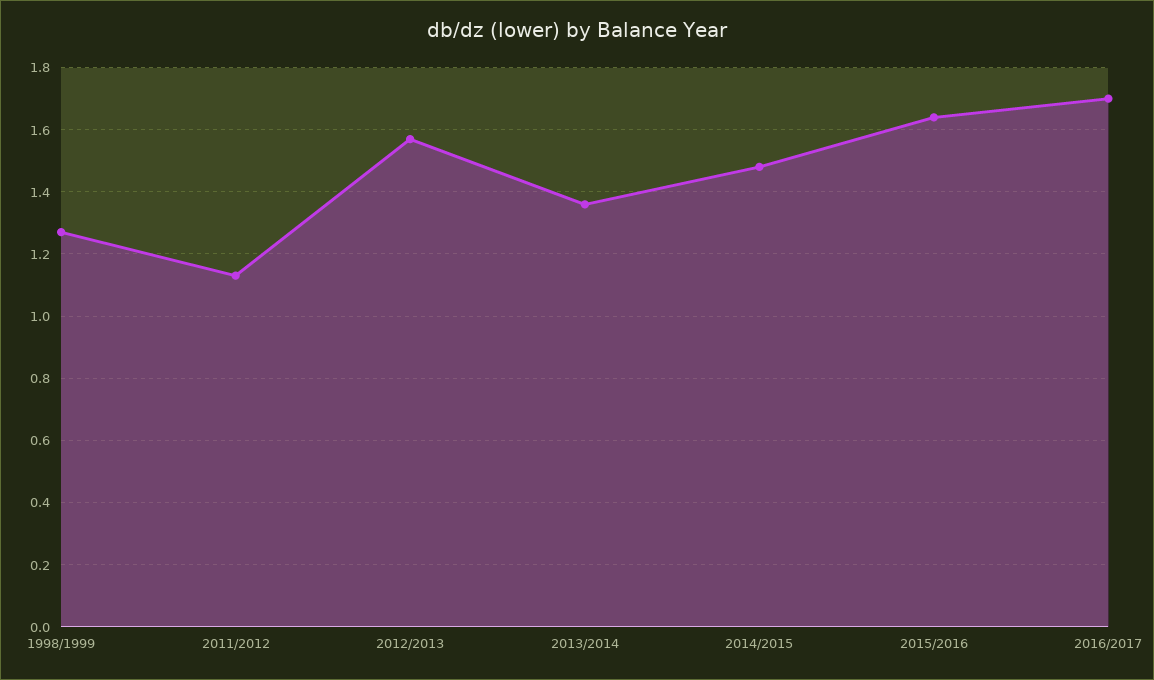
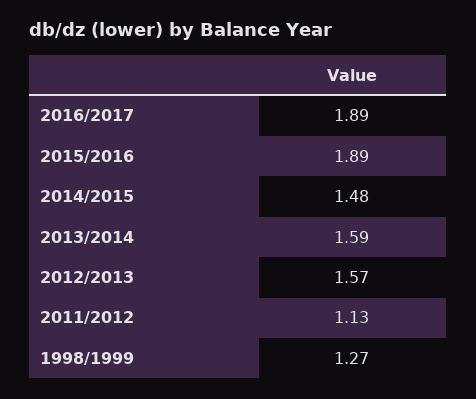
  {
    "1998/1999": 1.27,
    "2011/2012": 1.13,
    "2012/2013": 1.57,
-   "2013/2014": 1.35,
+   "2013/2014": 1.59,
    "2014/2015": 1.48,
-   "2015/2016": 1.65,
+   "2015/2016": 1.89,
-   "2016/2017": 1.7
+   "2016/2017": 1.89
  }

